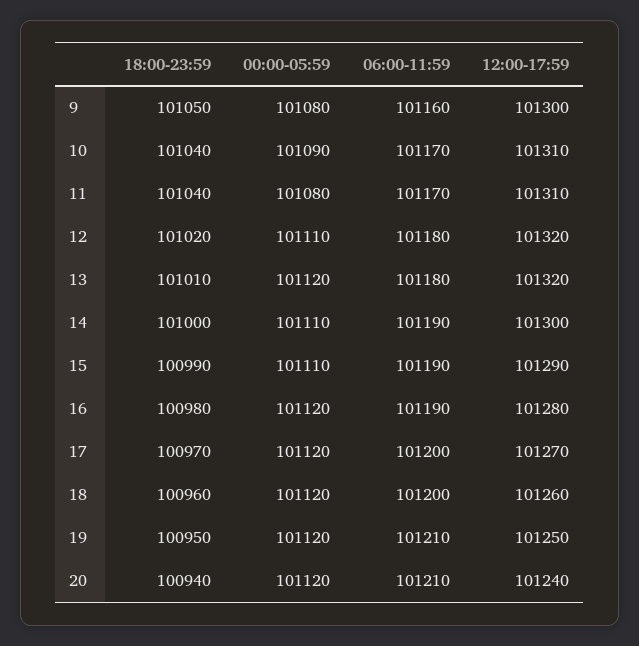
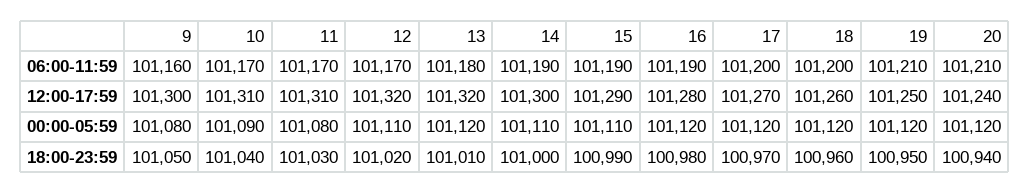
  {
    "18:00-23:59": {
      "9": 101050,
      "10": 101040,
-     "11": 101040,
+     "11": 101030,
      "12": 101020,
      "13": 101010,
      "14": 101000,
      "15": 100990,
      "16": 100980,
      "17": 100970,
      "18": 100960,
      "19": 100950,
      "20": 100940
    },
    "00:00-05:59": {
      "9": 101080,
      "10": 101090,
      "11": 101080,
      "12": 101110,
      "13": 101120,
      "14": 101110,
      "15": 101110,
      "16": 101120,
      "17": 101120,
      "18": 101120,
      "19": 101120,
      "20": 101120
    },
    "06:00-11:59": {
      "9": 101160,
      "10": 101170,
      "11": 101170,
-     "12": 101180,
+     "12": 101170,
      "13": 101180,
      "14": 101190,
      "15": 101190,
      "16": 101190,
      "17": 101200,
      "18": 101200,
      "19": 101210,
      "20": 101210
    },
    "12:00-17:59": {
      "9": 101300,
      "10": 101310,
      "11": 101310,
      "12": 101320,
      "13": 101320,
      "14": 101300,
      "15": 101290,
      "16": 101280,
      "17": 101270,
      "18": 101260,
      "19": 101250,
      "20": 101240
    }
  }

